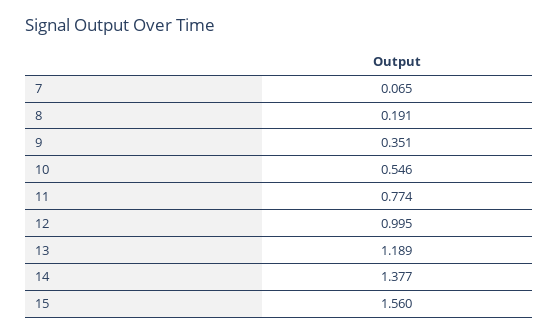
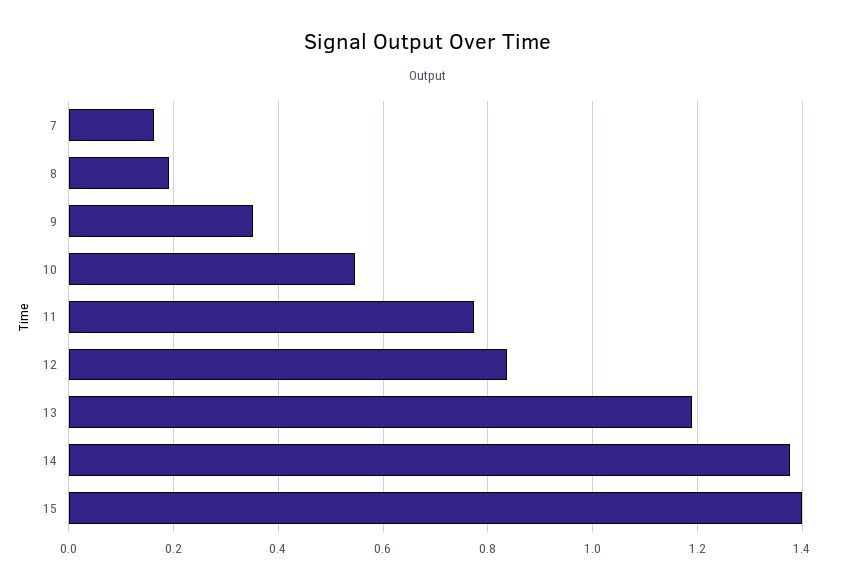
  {
-   "7": 0.065,
+   "7": 0.16,
    "8": 0.191,
    "9": 0.351,
    "10": 0.546,
    "11": 0.774,
-   "12": 0.995,
+   "12": 0.84,
    "13": 1.189,
    "14": 1.377,
-   "15": 1.56
+   "15": 1.4
  }

